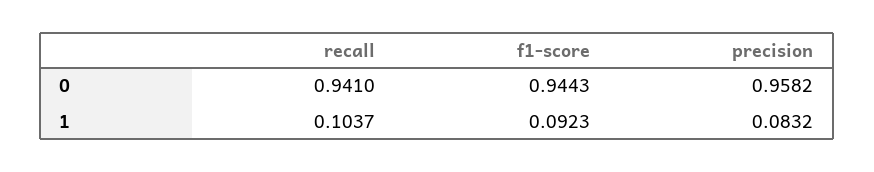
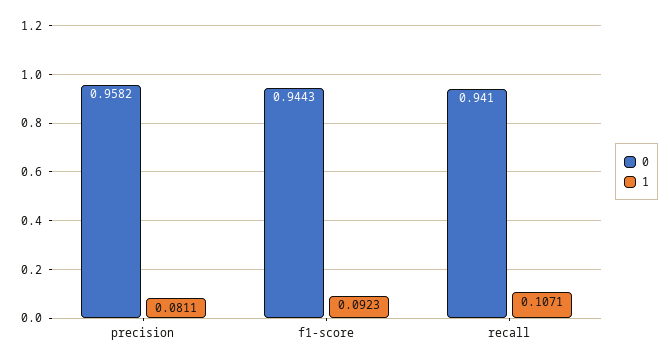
  {
    "0": {
      "recall": 0.941,
      "f1-score": 0.9443,
      "precision": 0.9582
    },
    "1": {
-     "recall": 0.1037,
+     "recall": 0.1071,
      "f1-score": 0.0923,
-     "precision": 0.0832
+     "precision": 0.0811
    }
  }

